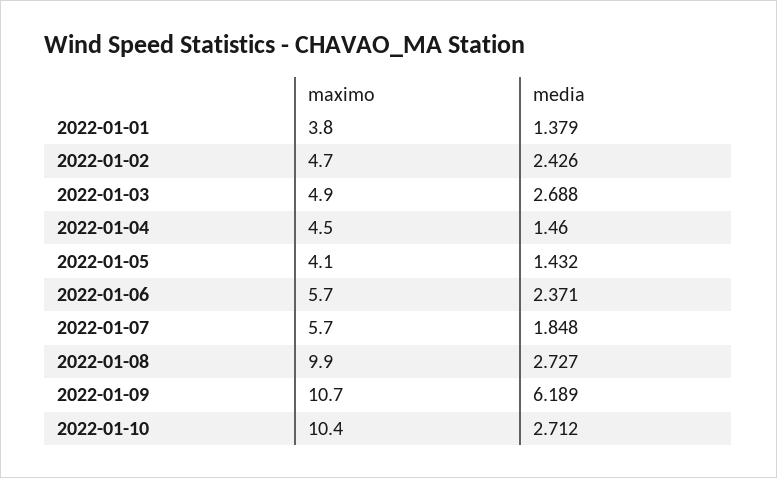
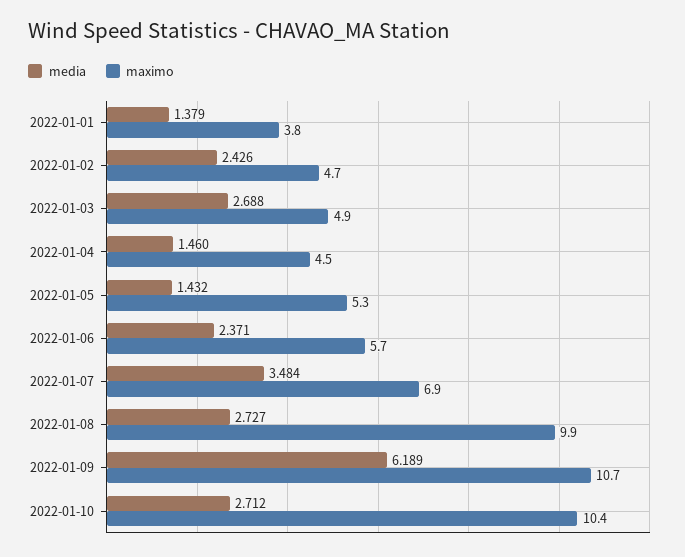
  {
    "maximo": {
      "2022-01-01": 3.8,
      "2022-01-02": 4.7,
      "2022-01-03": 4.9,
      "2022-01-04": 4.5,
-     "2022-01-05": 4.1,
+     "2022-01-05": 5.3,
      "2022-01-06": 5.7,
-     "2022-01-07": 5.7,
+     "2022-01-07": 6.9,
      "2022-01-08": 9.9,
      "2022-01-09": 10.7,
      "2022-01-10": 10.4
    },
    "media": {
      "2022-01-01": 1.379,
      "2022-01-02": 2.426,
      "2022-01-03": 2.688,
      "2022-01-04": 1.46,
      "2022-01-05": 1.432,
      "2022-01-06": 2.371,
-     "2022-01-07": 1.848,
+     "2022-01-07": 3.484,
      "2022-01-08": 2.727,
      "2022-01-09": 6.189,
      "2022-01-10": 2.712
    }
  }

